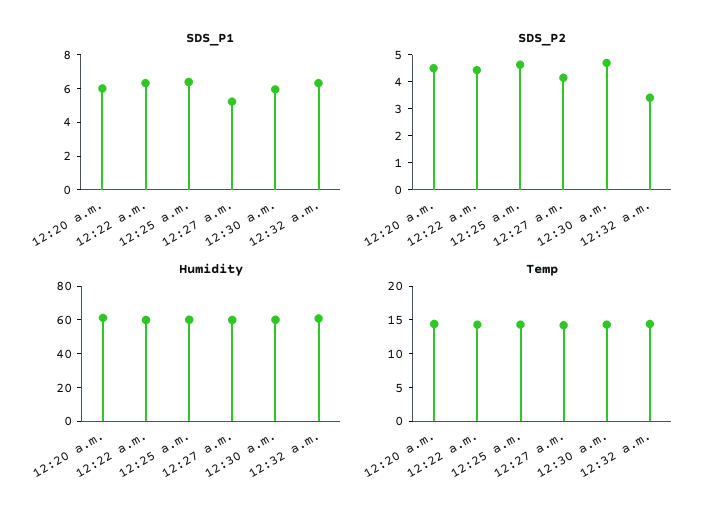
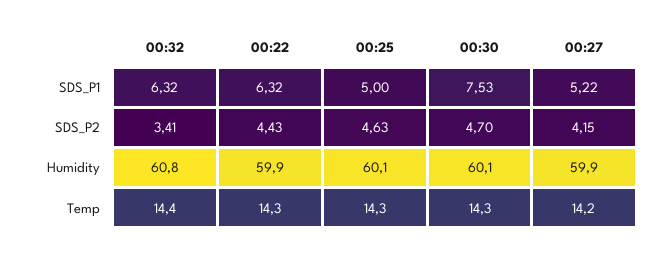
  {
    "SDS_P1": {
-     "12:20 a.m.": 6,
      "12:22 a.m.": 6.32,
-     "12:25 a.m.": 6.5,
+     "12:25 a.m.": 5,
      "12:27 a.m.": 5.22,
-     "12:30 a.m.": 6,
+     "12:30 a.m.": 7.53,
      "12:32 a.m.": 6.32
    },
    "SDS_P2": {
-     "12:20 a.m.": 4.5,
      "12:22 a.m.": 4.43,
      "12:25 a.m.": 4.63,
      "12:27 a.m.": 4.15,
      "12:30 a.m.": 4.7,
      "12:32 a.m.": 3.41
    },
    "Humidity": {
-     "12:20 a.m.": 60,
      "12:22 a.m.": 59.9,
      "12:25 a.m.": 60.1,
      "12:27 a.m.": 59.9,
      "12:30 a.m.": 60.1,
      "12:32 a.m.": 60.8
    },
    "Temp": {
-     "12:20 a.m.": 15,
      "12:22 a.m.": 14.3,
      "12:25 a.m.": 14.3,
      "12:27 a.m.": 14.2,
      "12:30 a.m.": 14.3,
      "12:32 a.m.": 14.4
    }
  }

